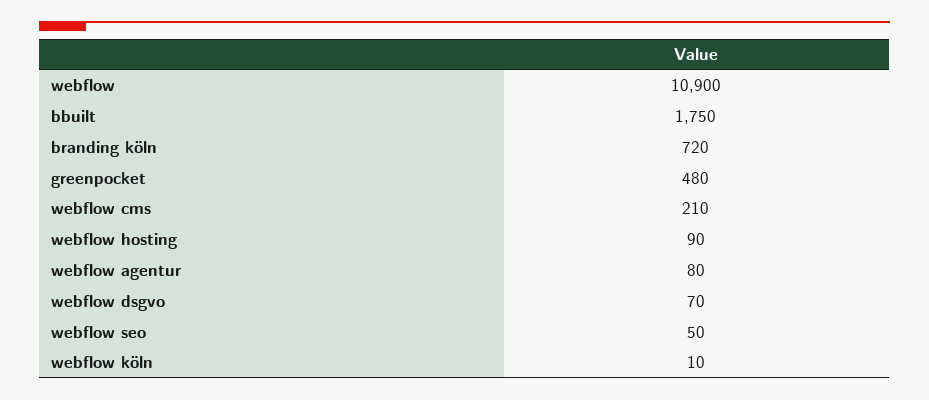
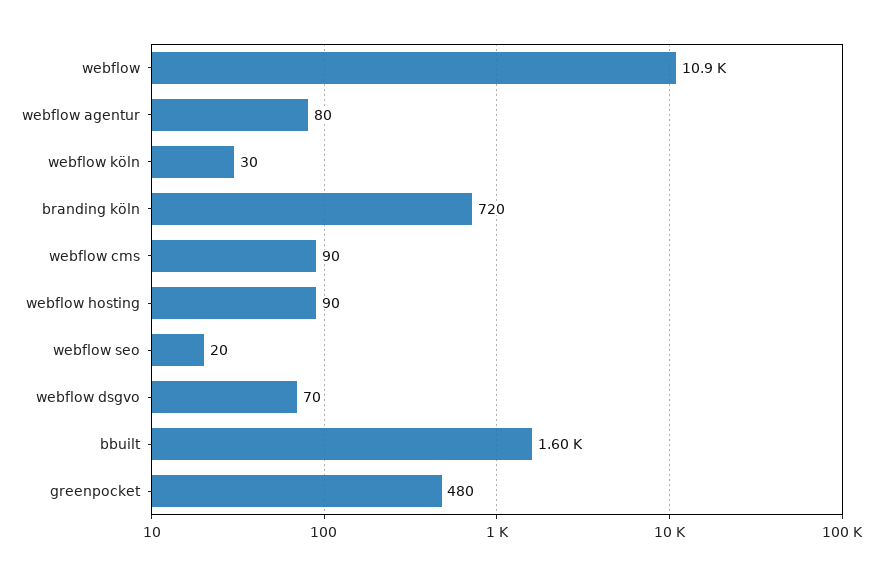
  {
    "webflow": 10900,
-   "bbuilt": 1750,
+   "bbuilt": 1600,
    "branding köln": 720,
    "greenpocket": 480,
-   "webflow cms": 210,
+   "webflow cms": 90,
    "webflow hosting": 90,
    "webflow agentur": 80,
    "webflow dsgvo": 70,
-   "webflow seo": 50,
+   "webflow seo": 20,
-   "webflow köln": 10
+   "webflow köln": 30
  }

